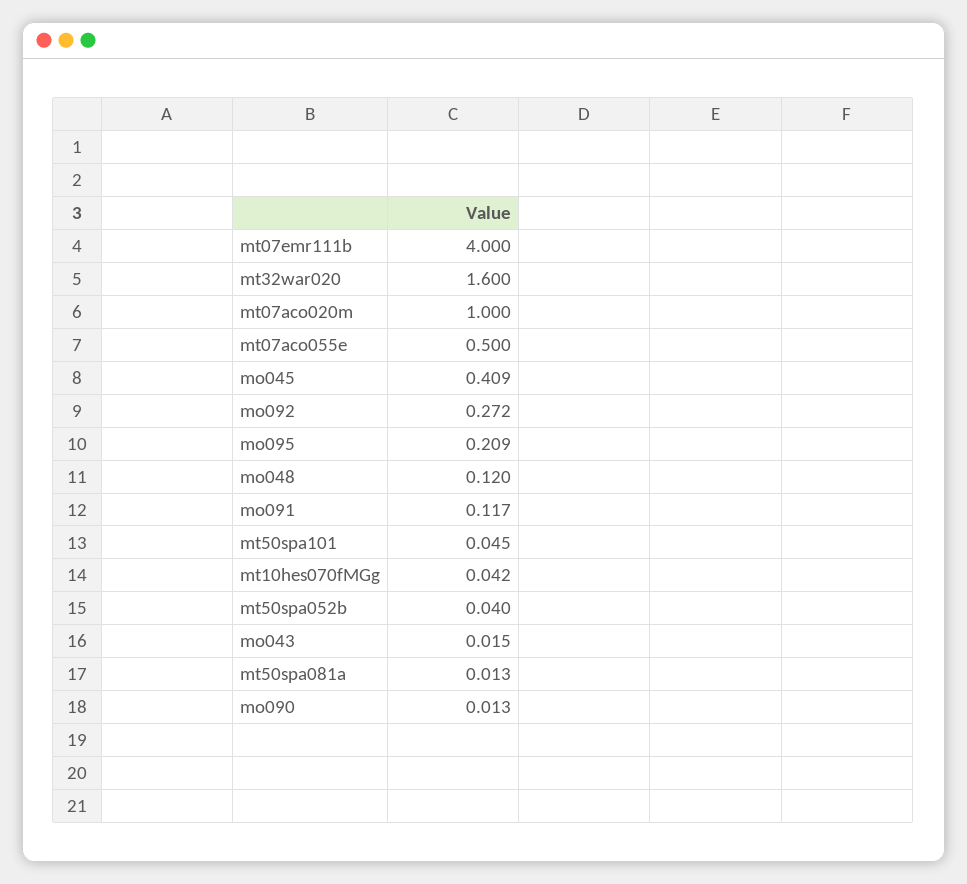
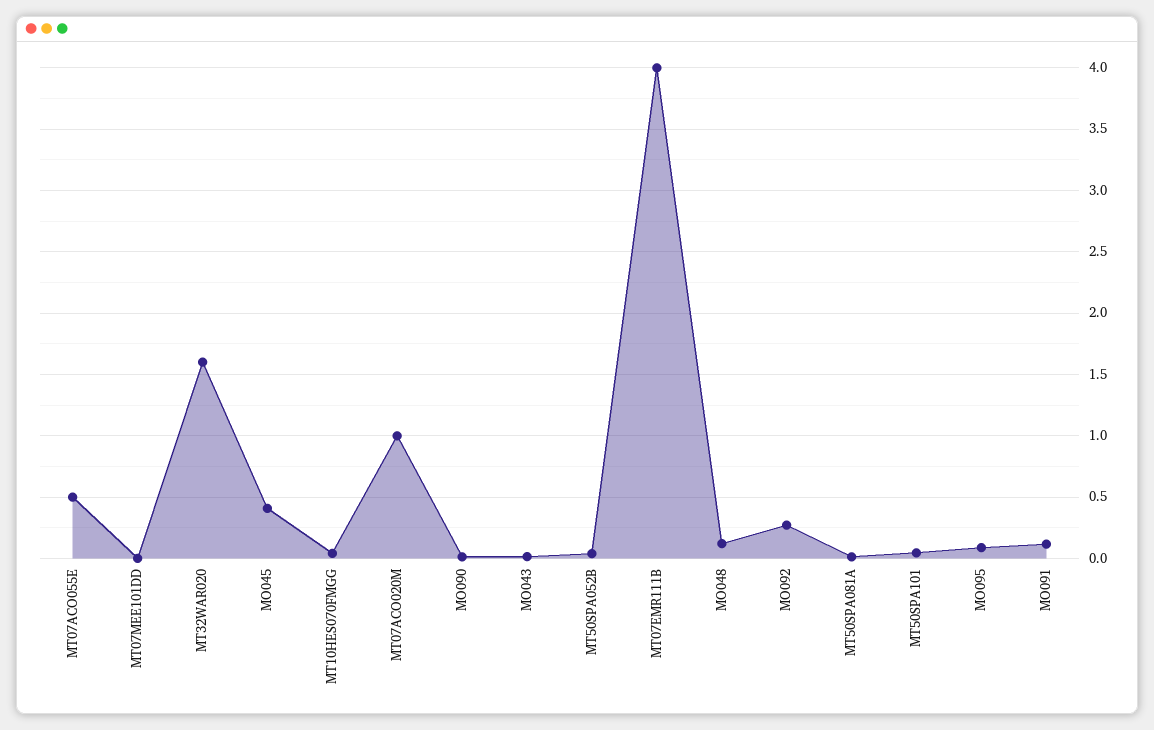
  {
    "mt07emr111b": 4,
    "mt32war020": 1.6,
    "mt07aco020m": 1,
    "mt07aco055e": 0.5,
    "mo045": 0.409,
    "mo092": 0.272,
-   "mo095": 0.209,
+   "mo095": 0.1,
    "mo048": 0.12,
    "mo091": 0.117,
    "mt50spa101": 0.045,
    "mt10hes070fMGg": 0.042,
    "mt50spa052b": 0.04,
    "mo043": 0.015,
    "mt50spa081a": 0.013,
-   "mo090": 0.013
+   "mo090": 0.013,
+   "MT07MEE101DD": 0
  }

